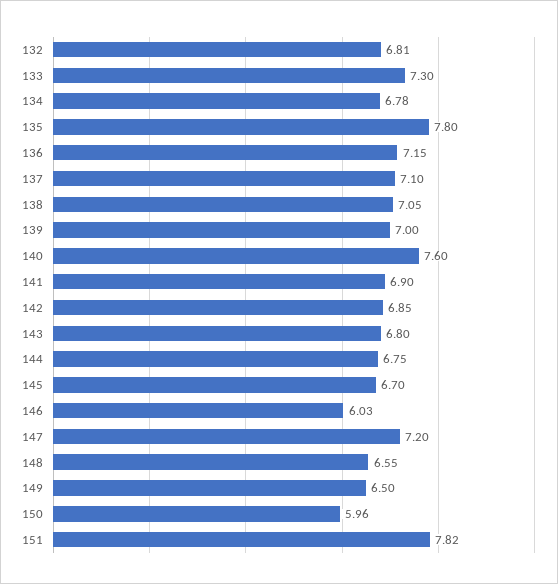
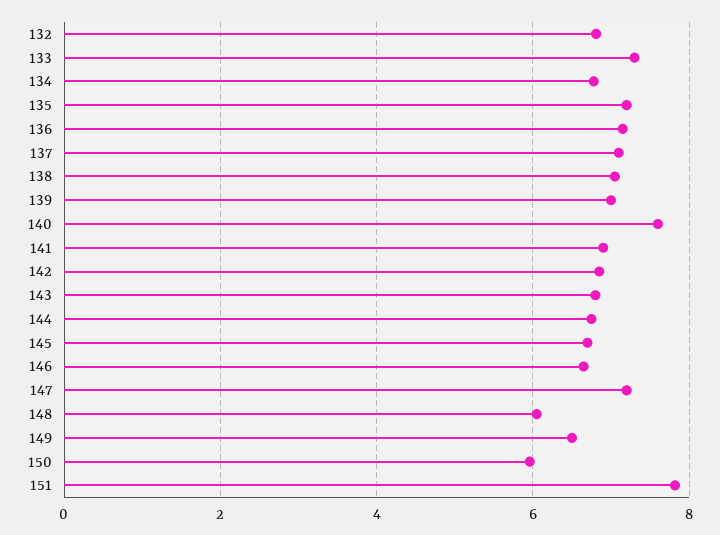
  {
    "132": 6.81,
    "133": 7.3,
    "134": 6.78,
-   "135": 7.8,
+   "135": 7.2,
    "136": 7.15,
    "137": 7.1,
    "138": 7.05,
    "139": 7,
    "140": 7.6,
    "141": 6.9,
    "142": 6.85,
    "143": 6.8,
    "144": 6.75,
    "145": 6.7,
-   "146": 6.03,
+   "146": 6.6,
    "147": 7.2,
-   "148": 6.55,
+   "148": 6,
    "149": 6.5,
    "150": 5.96,
    "151": 7.82
  }

